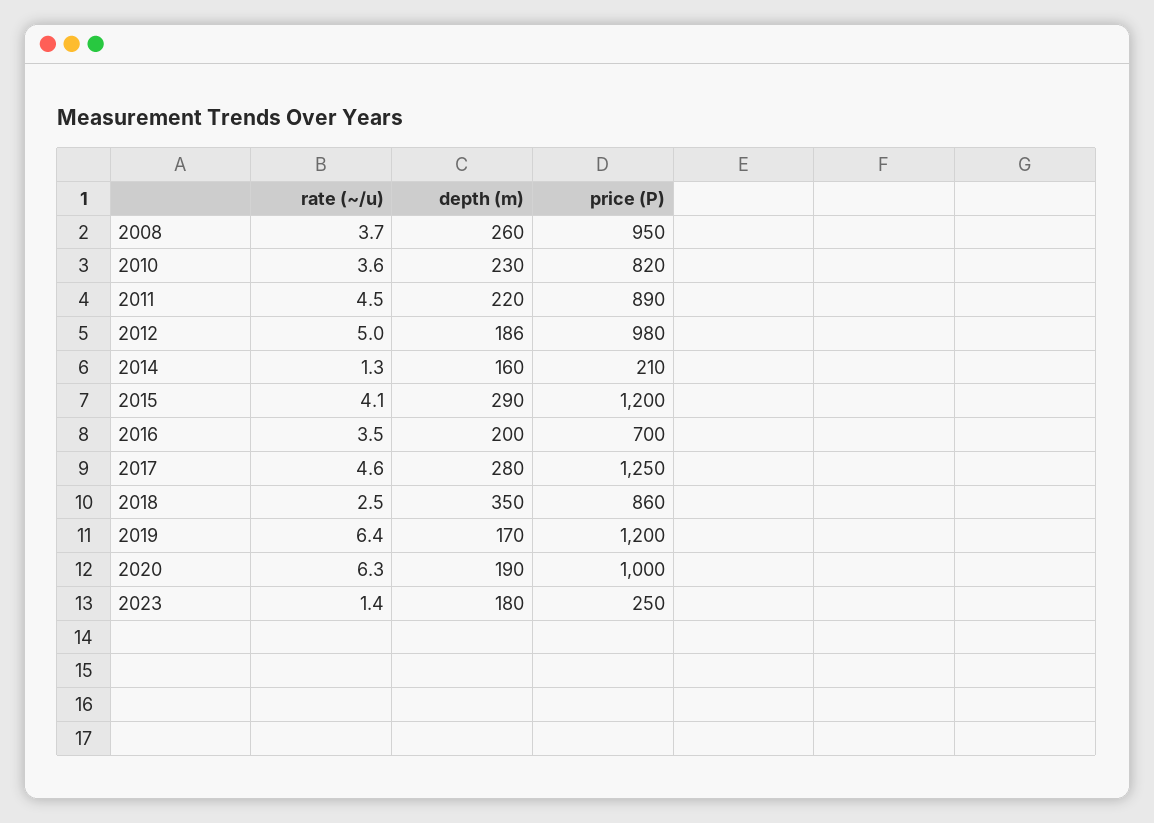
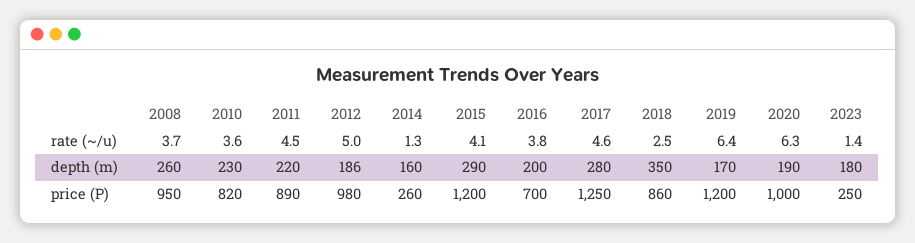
  {
    "rate (~/u)": {
      "2008": 3.7,
      "2010": 3.6,
      "2011": 4.5,
      "2012": 5,
      "2014": 1.3,
      "2015": 4.1,
-     "2016": 3.5,
+     "2016": 3.8,
      "2017": 4.6,
      "2018": 2.5,
      "2019": 6.4,
      "2020": 6.3,
      "2023": 1.4
    },
    "depth (m)": {
      "2008": 260,
      "2010": 230,
      "2011": 220,
      "2012": 186,
      "2014": 160,
      "2015": 290,
      "2016": 200,
      "2017": 280,
      "2018": 350,
      "2019": 170,
      "2020": 190,
      "2023": 180
    },
    "price (P)": {
      "2008": 950,
      "2010": 820,
      "2011": 890,
      "2012": 980,
-     "2014": 210,
+     "2014": 260,
      "2015": 1200,
      "2016": 700,
      "2017": 1250,
      "2018": 860,
      "2019": 1200,
      "2020": 1000,
      "2023": 250
    }
  }

